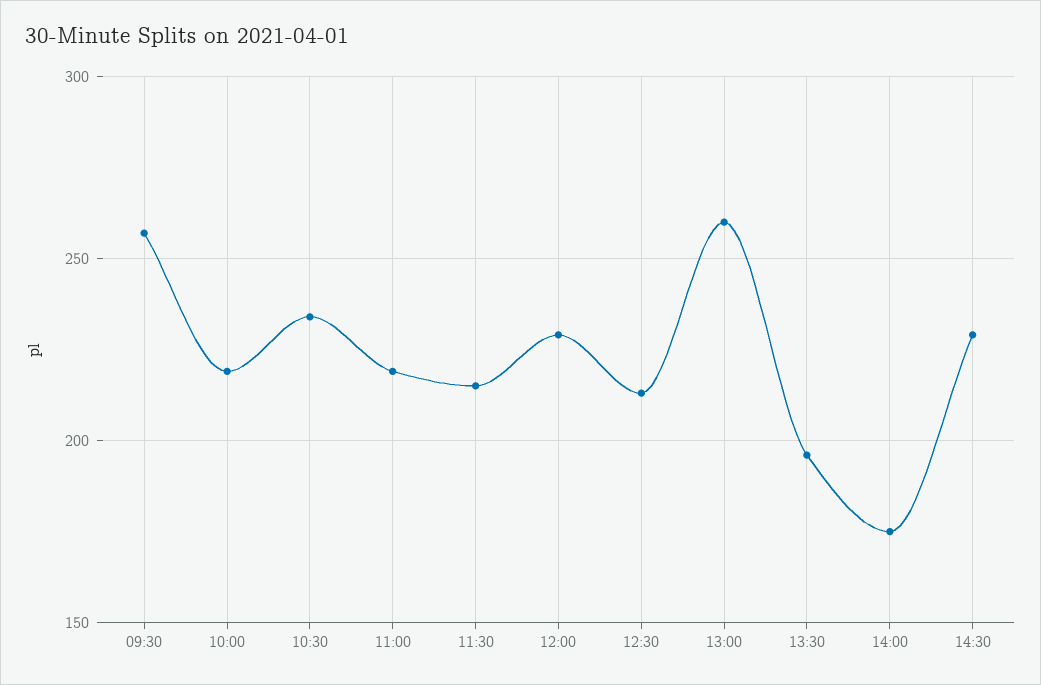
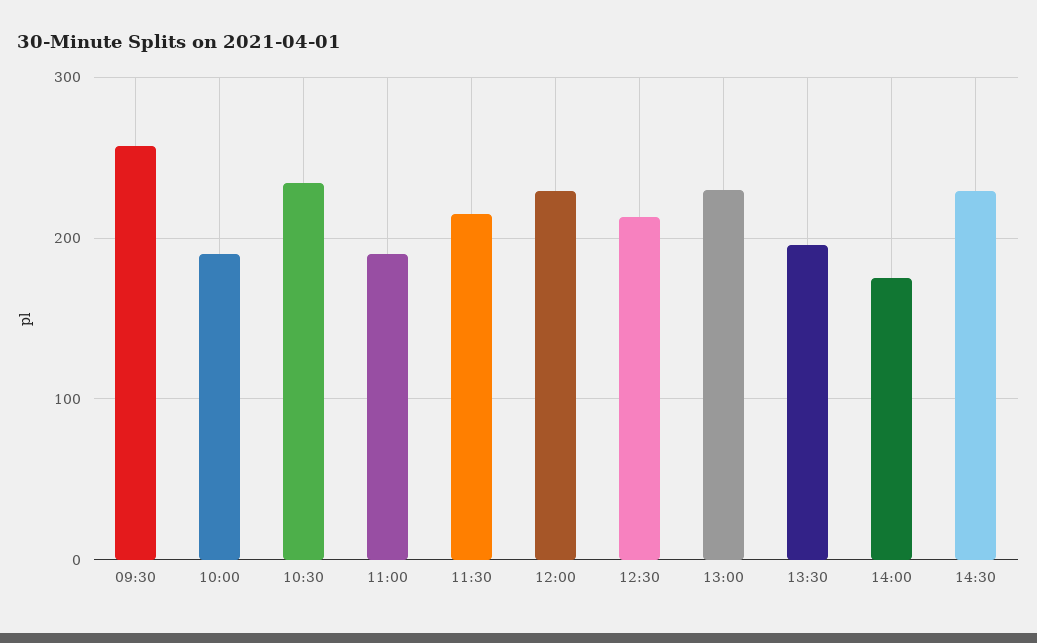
  {
    "09:30": 255,
-   "10:00": 220,
+   "10:00": 190,
    "10:30": 235,
-   "11:00": 220,
+   "11:00": 190,
    "11:30": 215,
    "12:00": 230,
    "12:30": 215,
-   "13:00": 260,
+   "13:00": 230,
    "13:30": 195,
    "14:00": 175,
    "14:30": 230
  }

